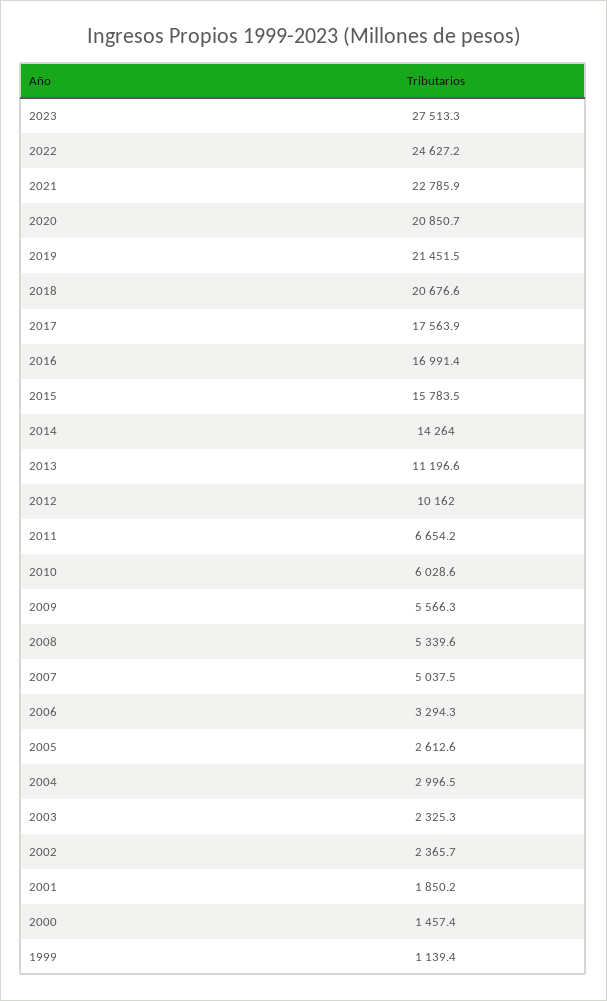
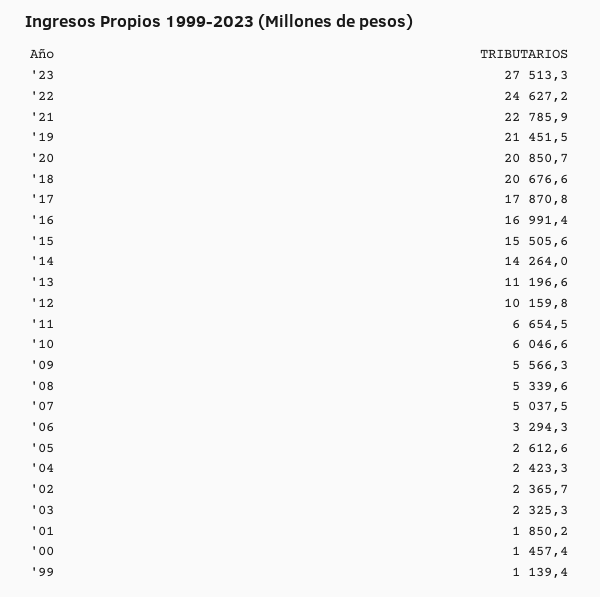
  {
    "2023": 27513.3,
    "2022": 24627.2,
    "2021": 22785.9,
    "2020": 20850.7,
    "2019": 21451.5,
    "2018": 20676.6,
-   "2017": 17563.9,
+   "2017": 17870.8,
    "2016": 16991.4,
-   "2015": 15783.5,
+   "2015": 15505.6,
    "2014": 14264,
    "2013": 11196.6,
-   "2012": 10162,
+   "2012": 10159.8,
-   "2011": 6654.2,
+   "2011": 6654.5,
-   "2010": 6028.6,
+   "2010": 6046.6,
    "2009": 5566.3,
    "2008": 5339.6,
    "2007": 5037.5,
    "2006": 3294.3,
    "2005": 2612.6,
-   "2004": 2996.5,
+   "2004": 2423.3,
    "2003": 2325.3,
    "2002": 2365.7,
    "2001": 1850.2,
    "2000": 1457.4,
    "1999": 1139.4
  }

